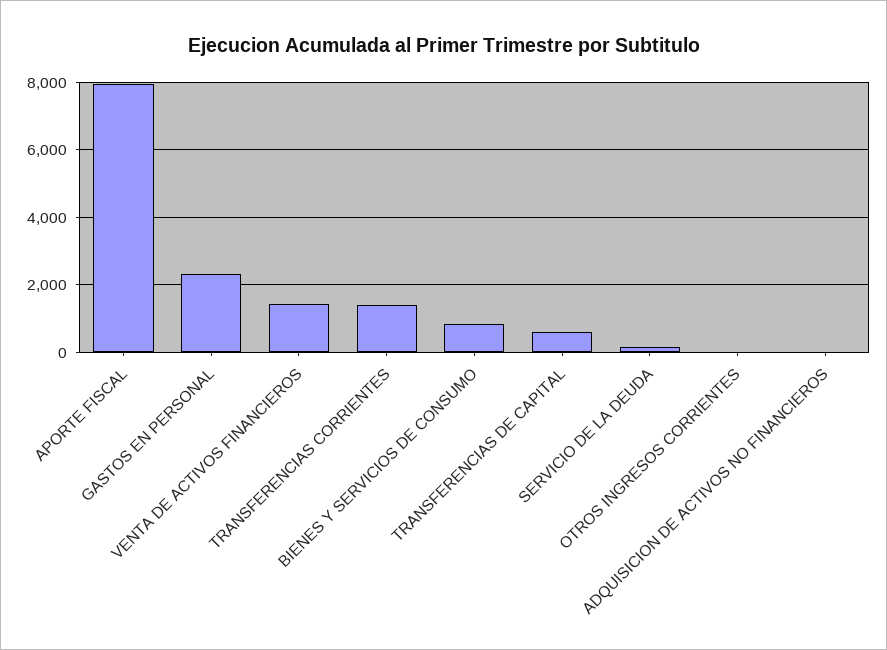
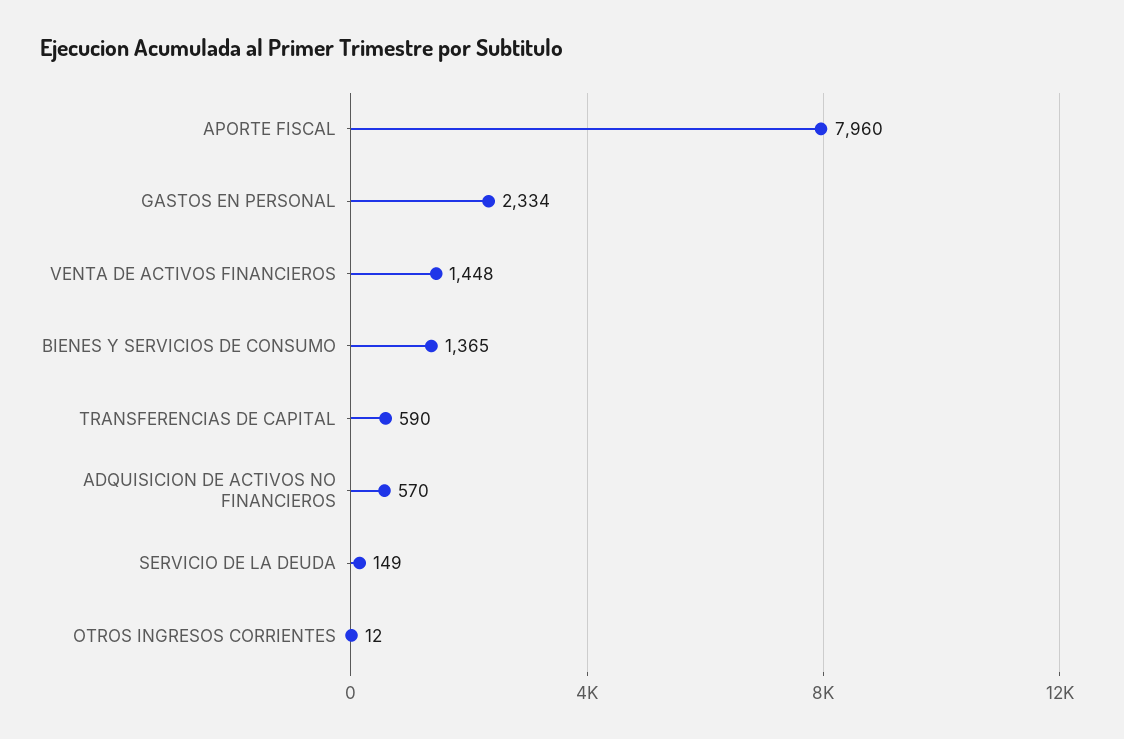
  {
    "APORTE FISCAL": 7960,
    "GASTOS EN PERSONAL": 2334,
    "VENTA DE ACTIVOS FINANCIEROS": 1448,
-   "TRANSFERENCIAS CORRIENTES": 1400,
-   "BIENES Y SERVICIOS DE CONSUMO": 800,
+   "BIENES Y SERVICIOS DE CONSUMO": 1365,
    "TRANSFERENCIAS DE CAPITAL": 590,
    "SERVICIO DE LA DEUDA": 149,
    "OTROS INGRESOS CORRIENTES": 12,
-   "ADQUISICION DE ACTIVOS NO FINANCIEROS": 0
+   "ADQUISICION DE ACTIVOS NO FINANCIEROS": 570
  }

